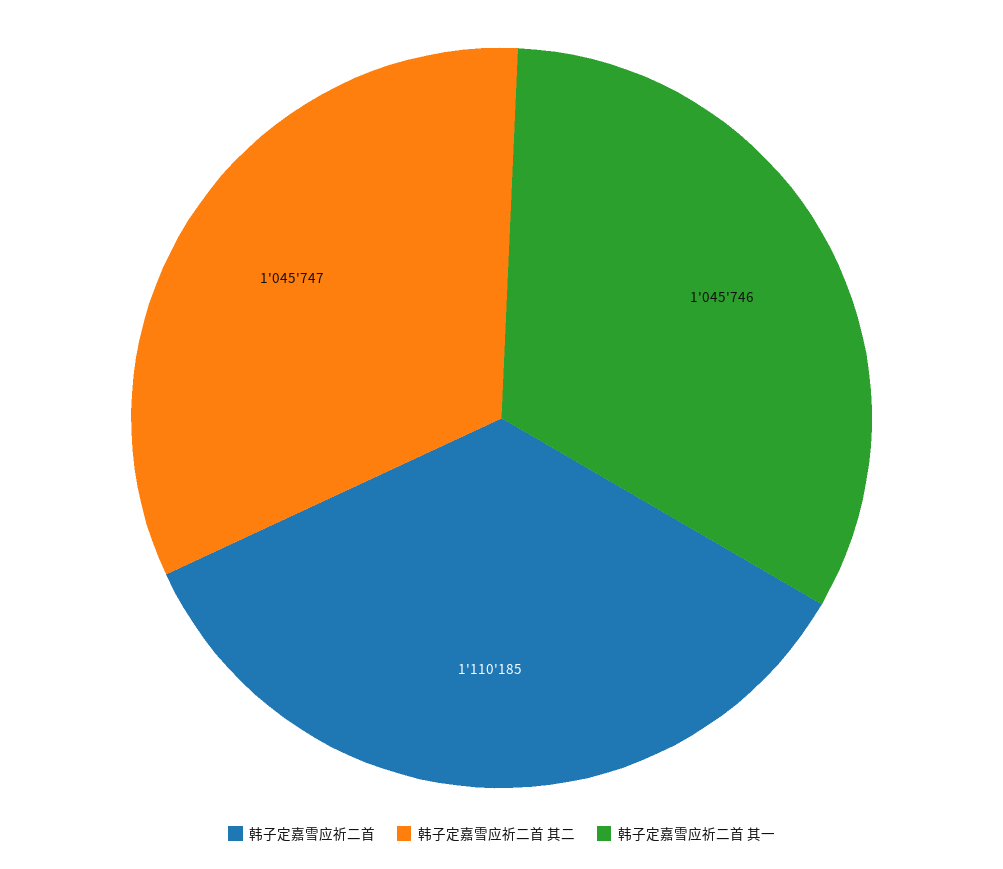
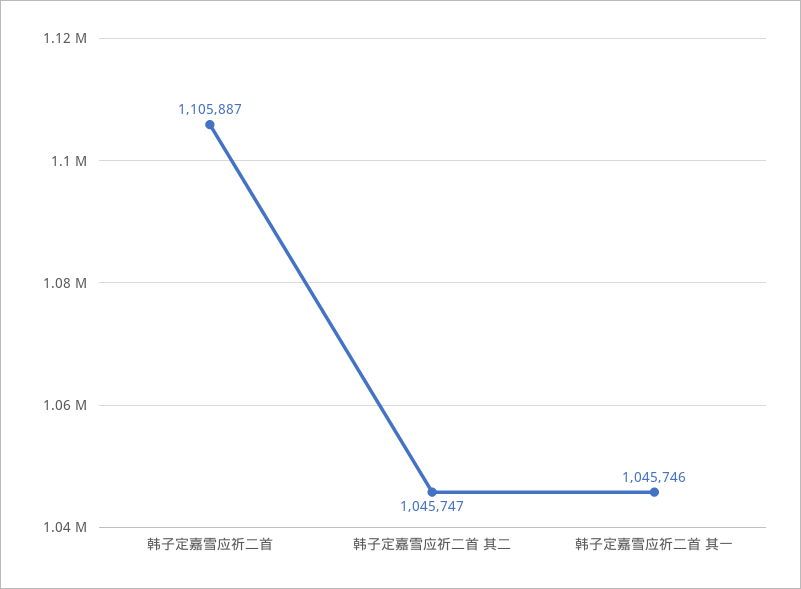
  {
-   "韩子定嘉雪应祈二首": 1110185,
+   "韩子定嘉雪应祈二首": 1105887,
    "韩子定嘉雪应祈二首 其二": 1045747,
    "韩子定嘉雪应祈二首 其一": 1045746
  }

